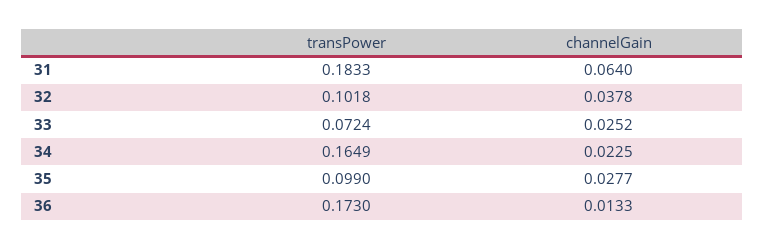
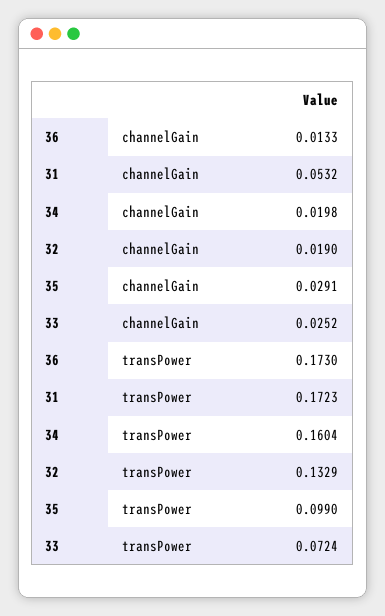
  {
    "transPower": {
-     "31": 0.1833,
+     "31": 0.1723,
-     "32": 0.1018,
+     "32": 0.1329,
      "33": 0.0724,
-     "34": 0.1649,
+     "34": 0.1604,
      "35": 0.099,
      "36": 0.173
    },
    "channelGain": {
-     "31": 0.064,
+     "31": 0.0532,
-     "32": 0.0378,
+     "32": 0.019,
      "33": 0.0252,
-     "34": 0.0225,
+     "34": 0.0198,
-     "35": 0.0277,
+     "35": 0.0291,
      "36": 0.0133
    }
  }

